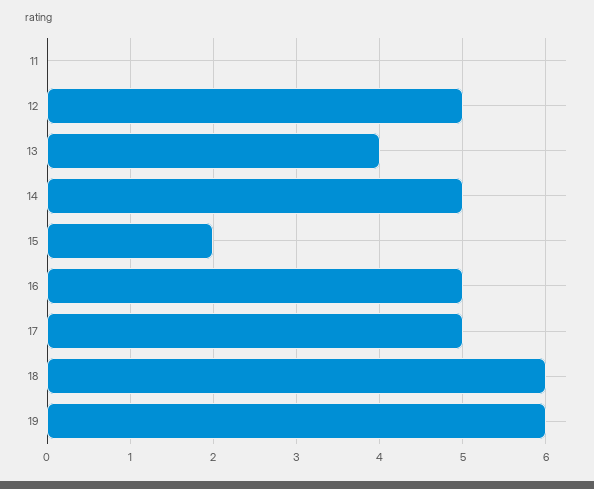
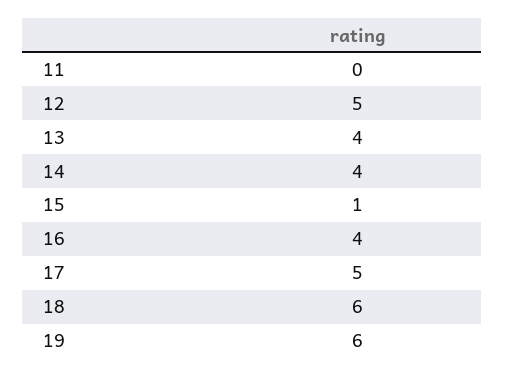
  {
    "11": 0,
    "12": 5,
    "13": 4,
-   "14": 5,
+   "14": 4,
-   "15": 2,
+   "15": 1,
-   "16": 5,
+   "16": 4,
    "17": 5,
    "18": 6,
    "19": 6
  }

